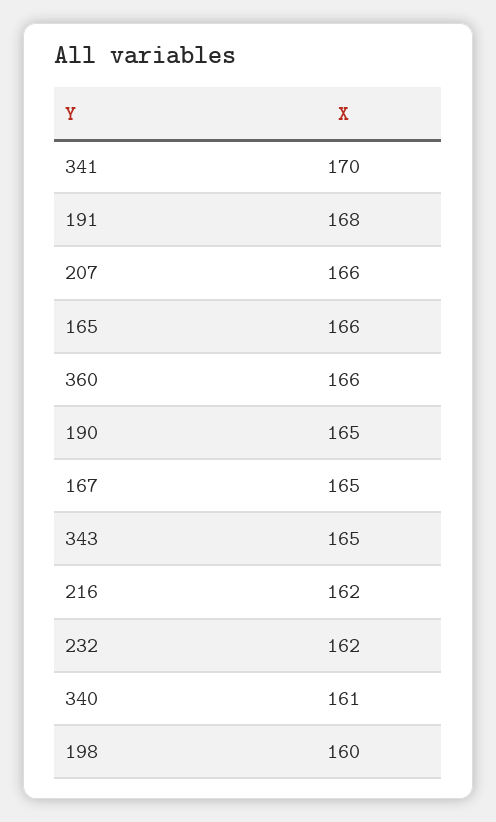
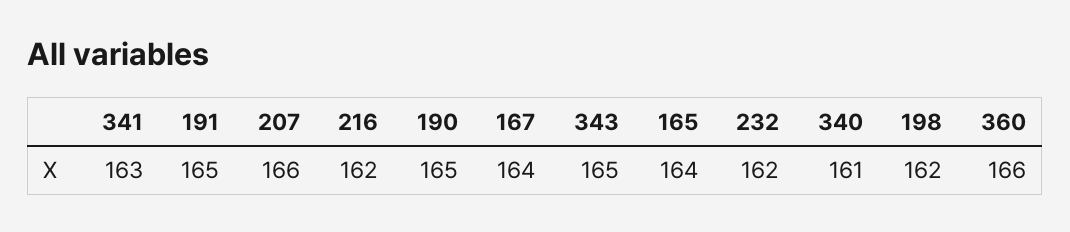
  {
-   "341": 170,
+   "341": 163,
-   "191": 168,
+   "191": 165,
    "207": 166,
-   "165": 166,
+   "165": 164,
    "360": 166,
    "190": 165,
-   "167": 165,
+   "167": 164,
    "343": 165,
    "216": 162,
    "232": 162,
    "340": 161,
-   "198": 160
+   "198": 162
  }

